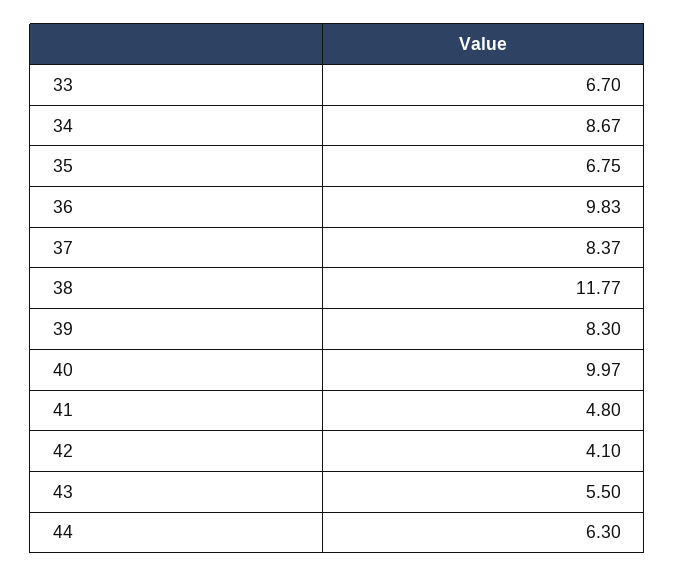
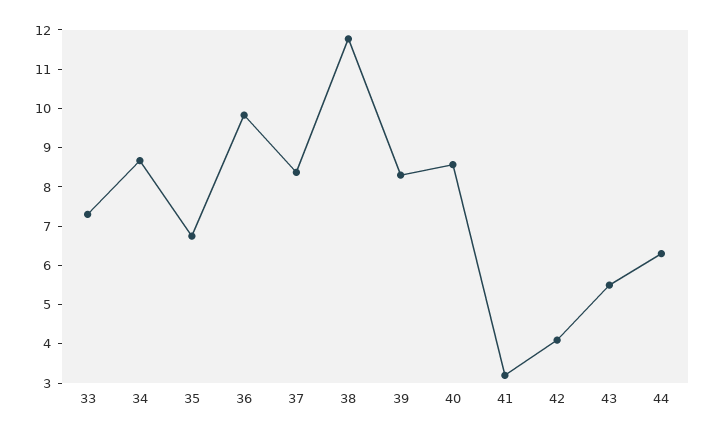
  {
-   "33": 6.7,
+   "33": 7.25,
    "34": 8.67,
    "35": 6.75,
    "36": 9.83,
    "37": 8.37,
    "38": 11.77,
    "39": 8.3,
-   "40": 9.97,
+   "40": 8.5,
-   "41": 4.8,
+   "41": 3.25,
    "42": 4.1,
    "43": 5.5,
    "44": 6.3
  }

